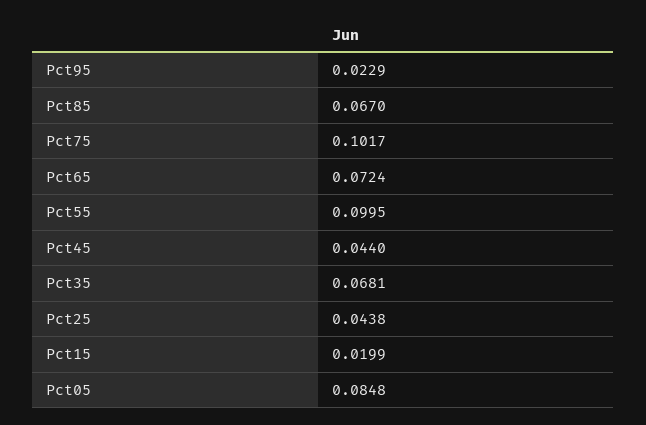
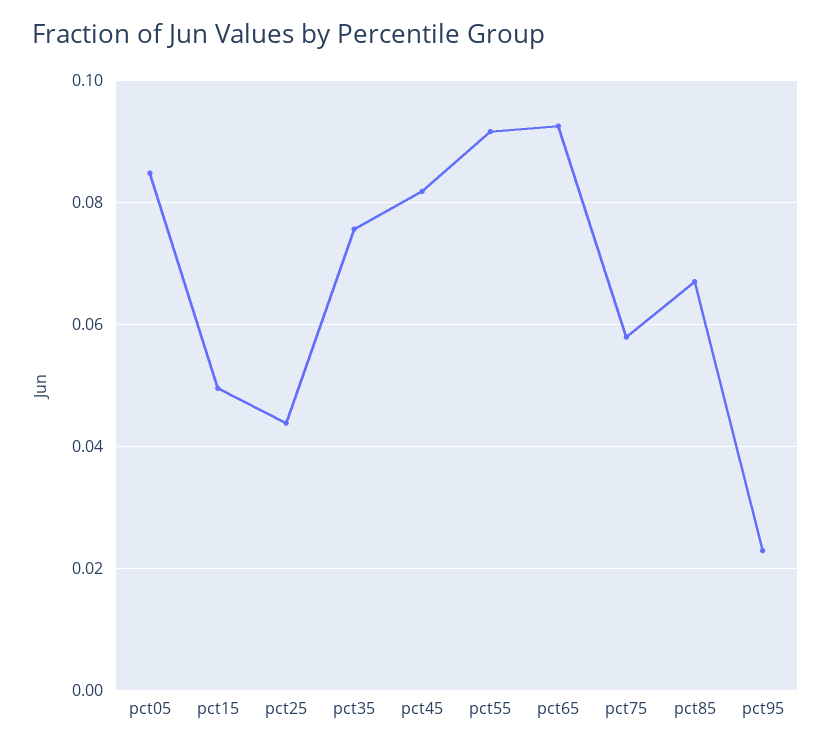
  {
    "Pct95": 0.0229,
    "Pct85": 0.067,
-   "Pct75": 0.1017,
+   "Pct75": 0.058,
-   "Pct65": 0.0724,
+   "Pct65": 0.092,
-   "Pct55": 0.0995,
+   "Pct55": 0.092,
-   "Pct45": 0.044,
+   "Pct45": 0.082,
-   "Pct35": 0.0681,
+   "Pct35": 0.076,
    "Pct25": 0.0438,
-   "Pct15": 0.0199,
+   "Pct15": 0.05,
    "Pct05": 0.0848
  }

